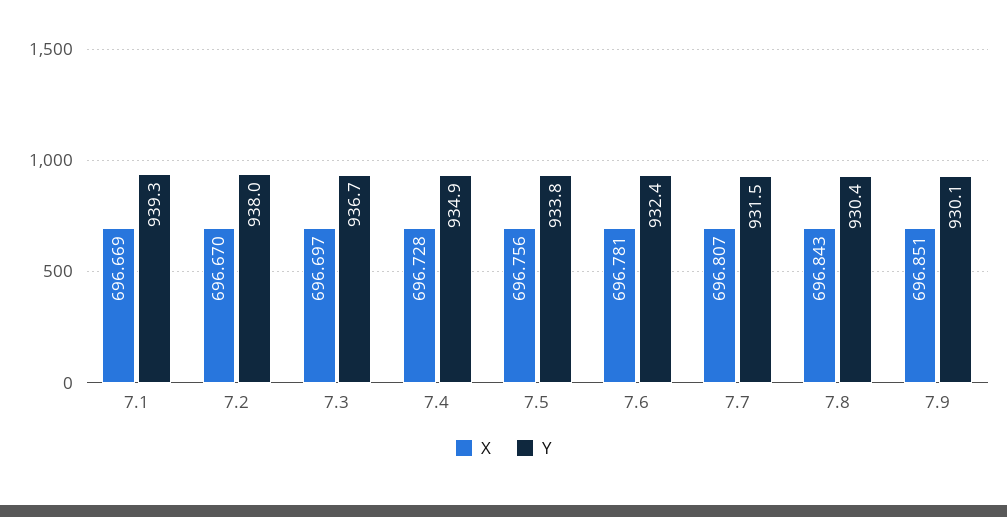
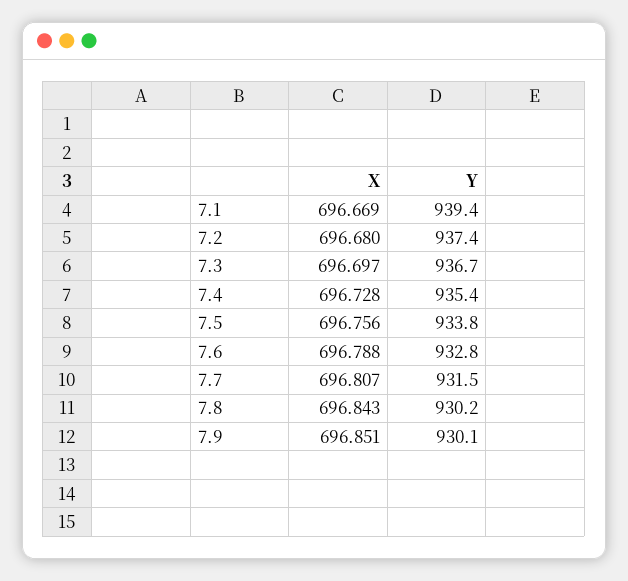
  {
    "X": {
      "7.1": 696.669,
-     "7.2": 696.67,
+     "7.2": 696.68,
      "7.3": 696.697,
      "7.4": 696.728,
      "7.5": 696.756,
-     "7.6": 696.781,
+     "7.6": 696.788,
      "7.7": 696.807,
      "7.8": 696.843,
      "7.9": 696.851
    },
    "Y": {
-     "7.1": 939.3,
+     "7.1": 939.4,
-     "7.2": 938,
+     "7.2": 937.4,
      "7.3": 936.7,
-     "7.4": 934.9,
+     "7.4": 935.4,
      "7.5": 933.8,
-     "7.6": 932.4,
+     "7.6": 932.8,
      "7.7": 931.5,
-     "7.8": 930.4,
+     "7.8": 930.2,
      "7.9": 930.1
    }
  }

